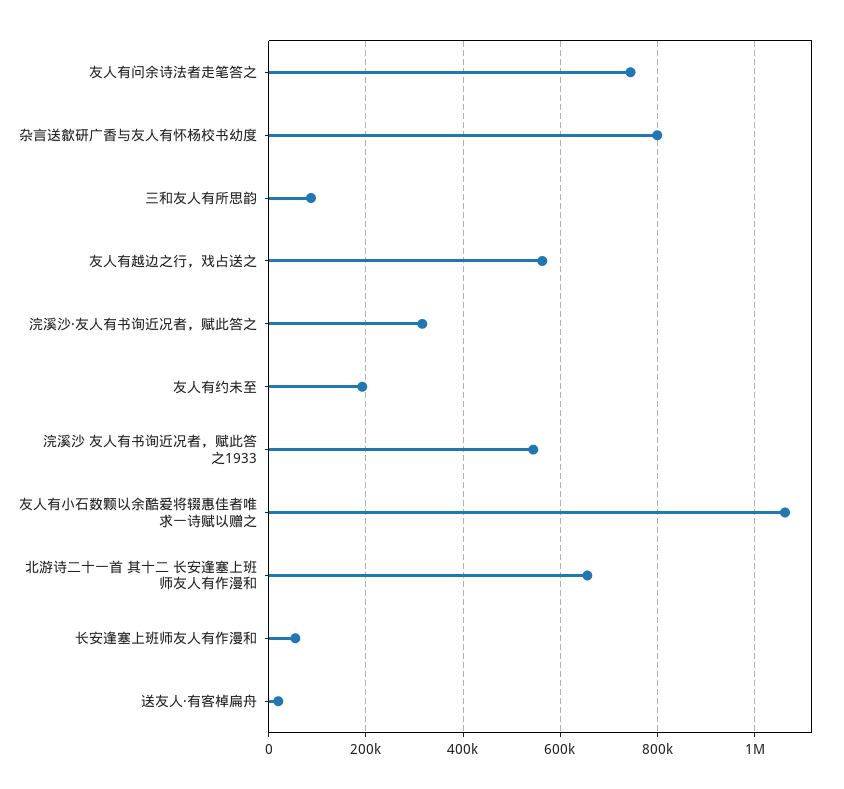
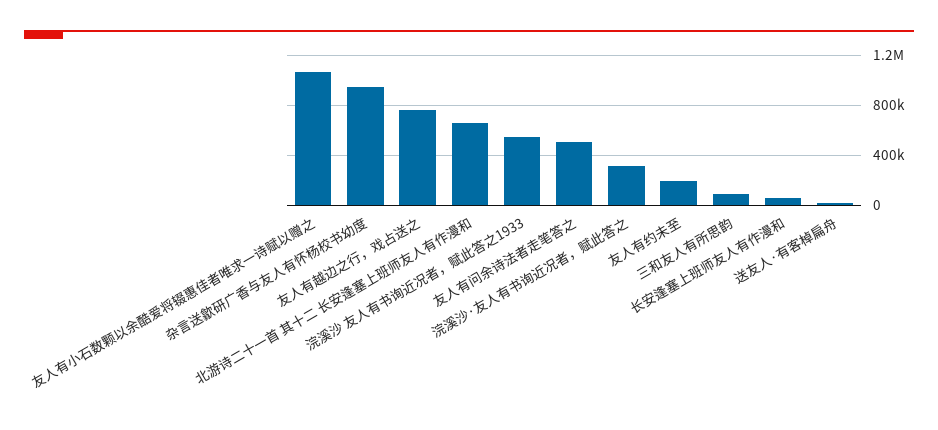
  {
-   "友人有问余诗法者走笔答之": 740000,
+   "友人有问余诗法者走笔答之": 500000,
-   "杂言送歙研广香与友人有怀杨校书幼度": 800000,
+   "杂言送歙研广香与友人有怀杨校书幼度": 950000,
    "三和友人有所思韵": 80000,
-   "友人有越边之行，戏占送之": 560000,
+   "友人有越边之行，戏占送之": 750000,
    "浣溪沙·友人有书询近况者，赋此答之": 320000,
    "友人有约未至": 200000,
    "浣溪沙 友人有书询近况者，赋此答之1933": 540000,
    "友人有小石数颗以余酷爱将辍惠佳者唯求一诗赋以赠之": 1060000,
    "北游诗二十一首 其十二 长安逢塞上班师友人有作漫和": 660000,
    "长安逢塞上班师友人有作漫和": 60000,
    "送友人·有客棹扁舟": 20000
  }

